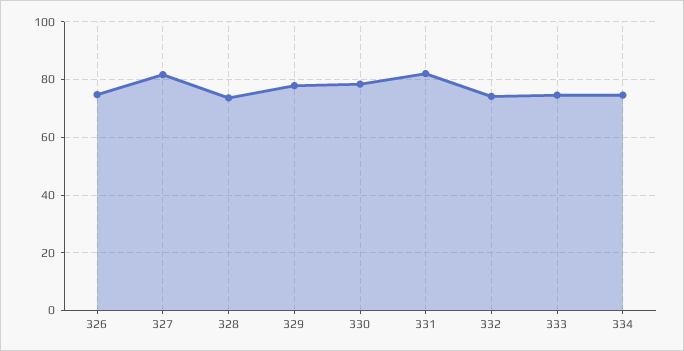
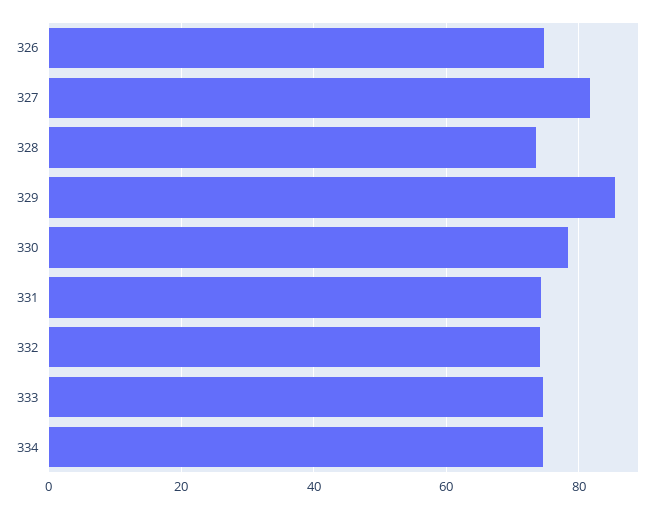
  {
    "326": 74,
    "327": 82,
    "328": 74,
-   "329": 77.5,
+   "329": 86,
    "330": 78,
-   "331": 82.5,
+   "331": 74,
    "332": 74,
    "333": 74,
    "334": 74
  }

